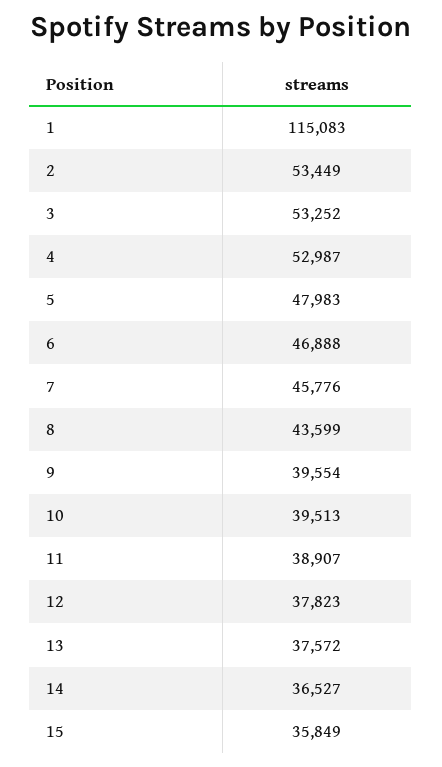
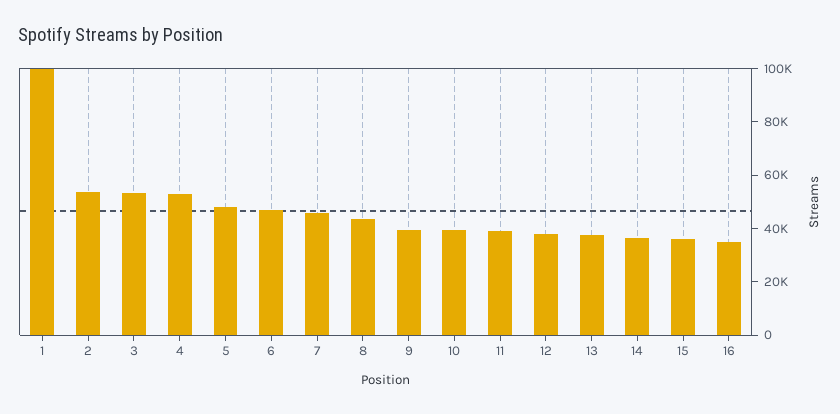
  {
-   "1": 115083,
+   "1": 100000,
    "2": 53449,
    "3": 53252,
    "4": 52987,
    "5": 47983,
    "6": 46888,
    "7": 45776,
    "8": 43599,
    "9": 39554,
    "10": 39513,
    "11": 38907,
    "12": 37823,
    "13": 37572,
    "14": 36527,
-   "15": 35849
+   "15": 35849,
+   "16": 35000
  }

